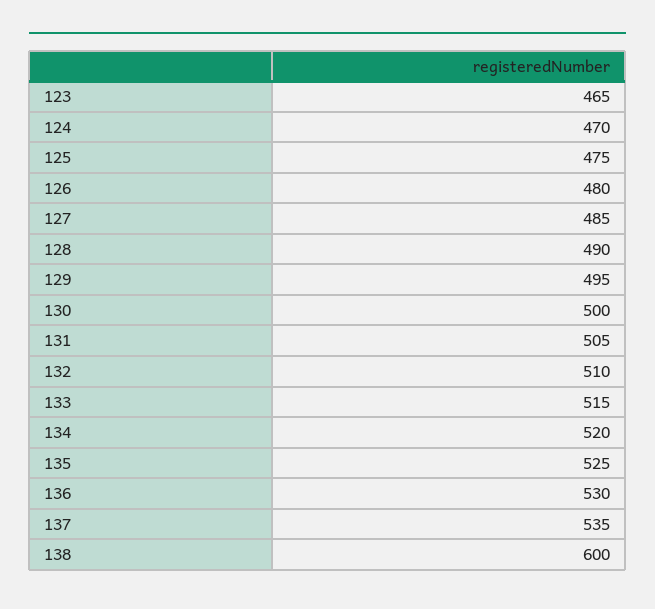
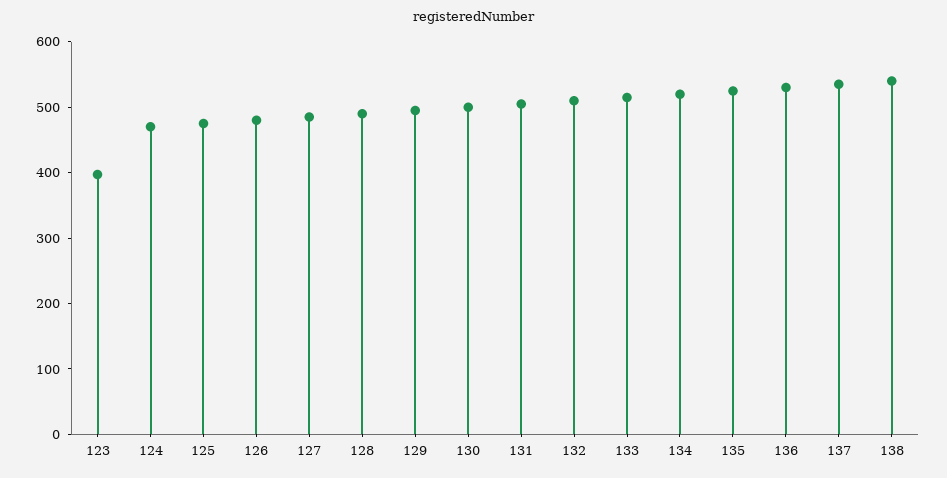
  {
-   "123": 465,
+   "123": 400,
    "124": 470,
    "125": 475,
    "126": 480,
    "127": 485,
    "128": 490,
    "129": 495,
    "130": 500,
    "131": 505,
    "132": 510,
    "133": 515,
    "134": 520,
    "135": 525,
    "136": 530,
    "137": 535,
-   "138": 600
+   "138": 540
  }

